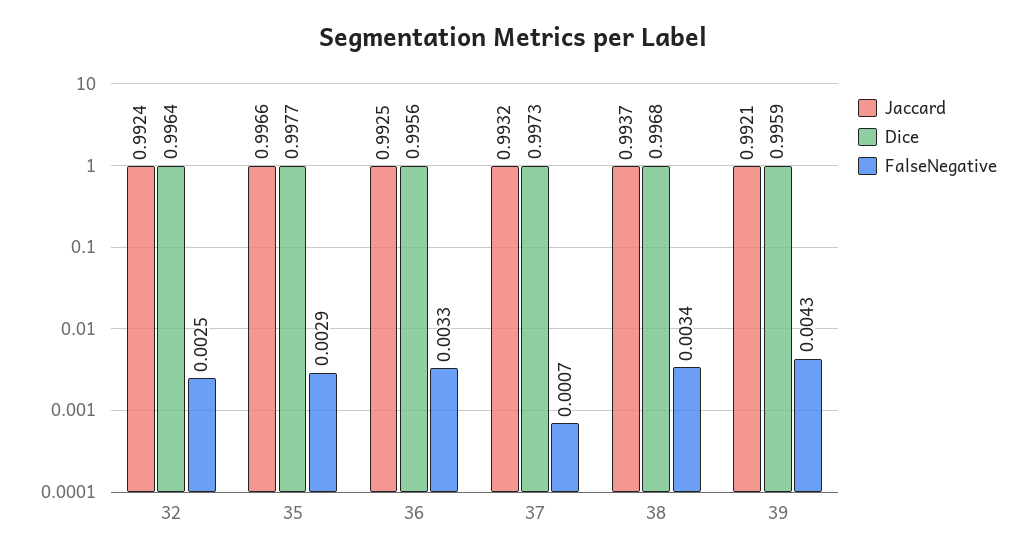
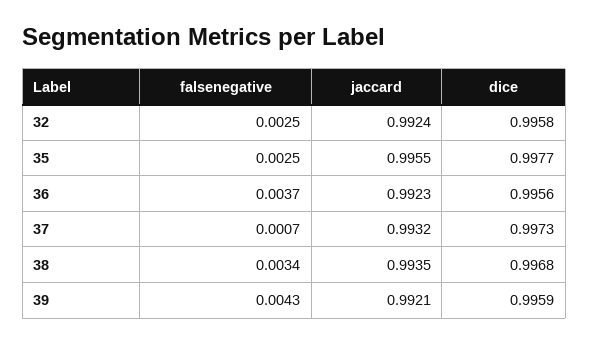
  {
    "Jaccard": {
      "32": 0.9924,
-     "35": 0.9966,
+     "35": 0.9955,
-     "36": 0.9925,
+     "36": 0.9923,
      "37": 0.9932,
-     "38": 0.9937,
+     "38": 0.9935,
      "39": 0.9921
    },
    "Dice": {
-     "32": 0.9964,
+     "32": 0.9958,
      "35": 0.9977,
      "36": 0.9956,
      "37": 0.9973,
      "38": 0.9968,
      "39": 0.9959
    },
    "FalseNegative": {
      "32": 0.0025,
-     "35": 0.0029,
+     "35": 0.0025,
-     "36": 0.0033,
+     "36": 0.0037,
      "37": 0.0007,
      "38": 0.0034,
      "39": 0.0043
    }
  }

